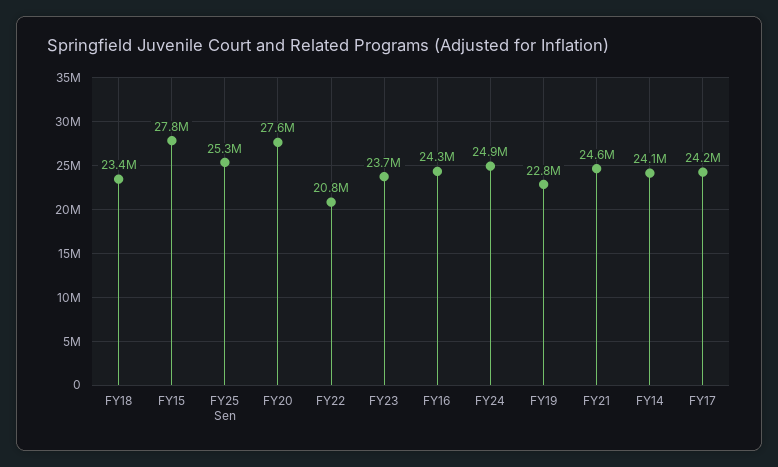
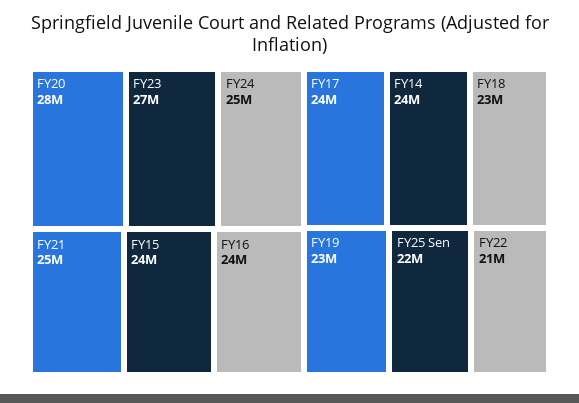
  {
    "FY18": 23400000,
-   "FY15": 27800000,
+   "FY15": 24000000,
-   "FY25 Sen": 25300000,
+   "FY25 Sen": 22000000,
    "FY20": 27600000,
    "FY22": 20800000,
-   "FY23": 23700000,
+   "FY23": 27000000,
    "FY16": 24300000,
    "FY24": 24900000,
    "FY19": 22800000,
    "FY21": 24600000,
    "FY14": 24100000,
    "FY17": 24200000
  }

